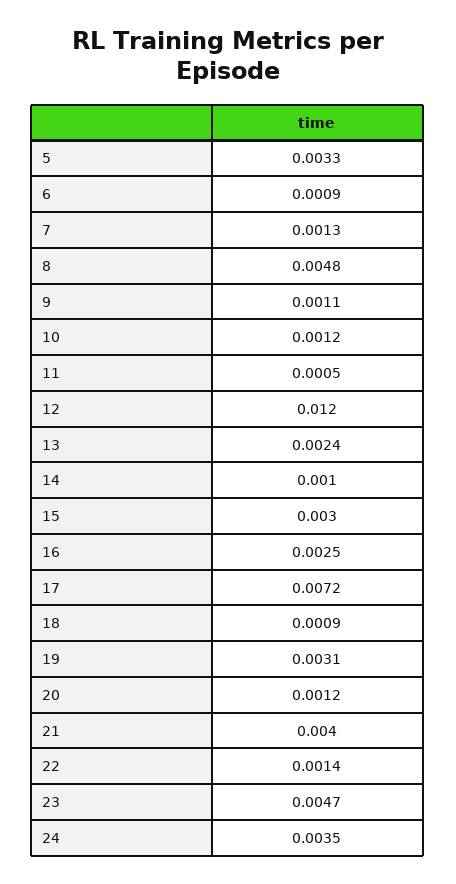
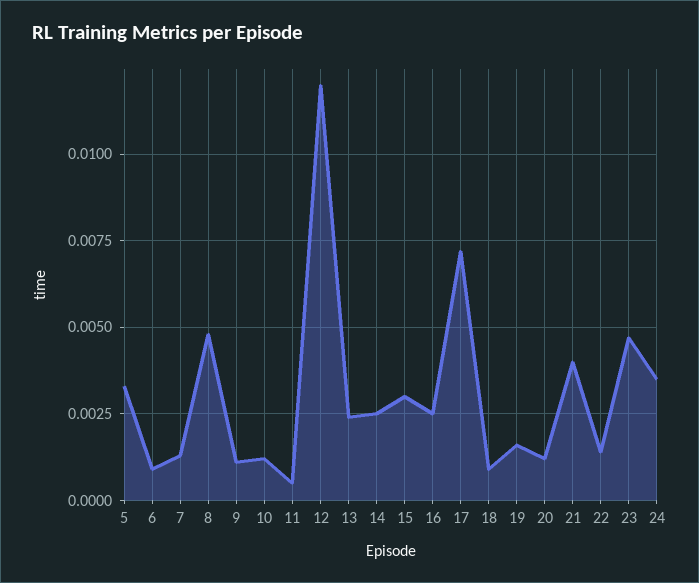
  {
    "5": 0.0033,
    "6": 0.0009,
    "7": 0.0013,
    "8": 0.0048,
    "9": 0.0011,
    "10": 0.0012,
    "11": 0.0005,
    "12": 0.012,
    "13": 0.0024,
-   "14": 0.001,
+   "14": 0.0025,
    "15": 0.003,
    "16": 0.0025,
    "17": 0.0072,
    "18": 0.0009,
-   "19": 0.0031,
+   "19": 0.0015,
    "20": 0.0012,
    "21": 0.004,
    "22": 0.0014,
    "23": 0.0047,
    "24": 0.0035
  }

